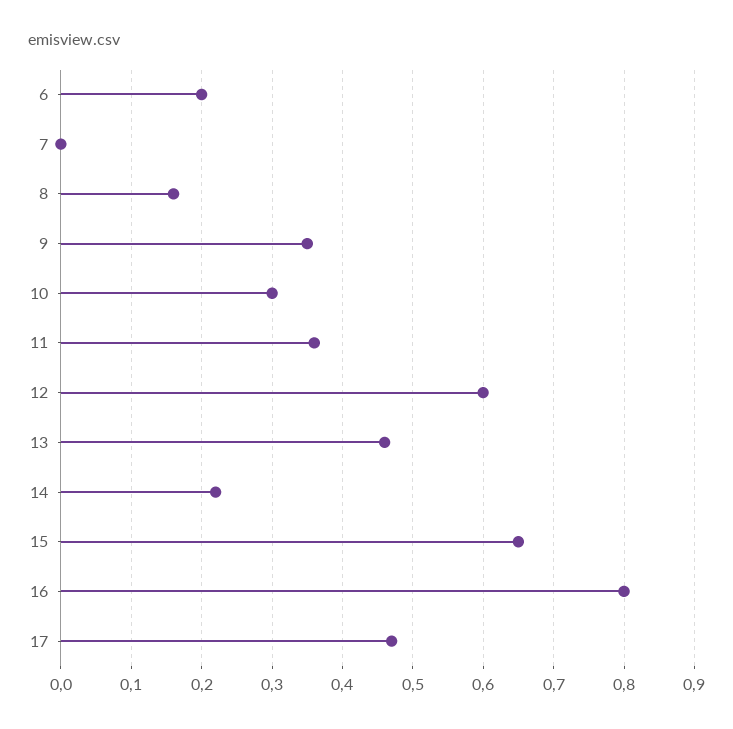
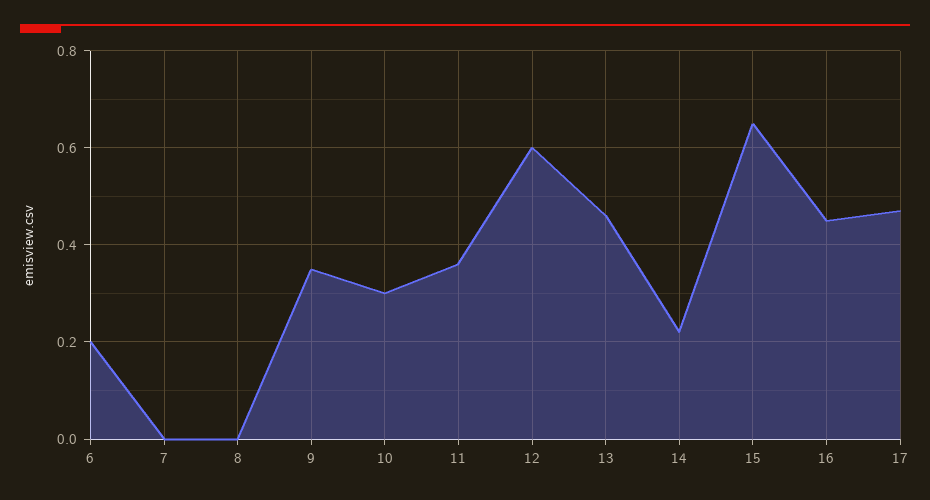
  {
    "6": 0.2,
    "7": 0,
-   "8": 0.16,
+   "8": 0,
    "9": 0.35,
    "10": 0.3,
    "11": 0.36,
    "12": 0.6,
    "13": 0.46,
    "14": 0.22,
    "15": 0.65,
-   "16": 0.8,
+   "16": 0.45,
    "17": 0.47
  }

